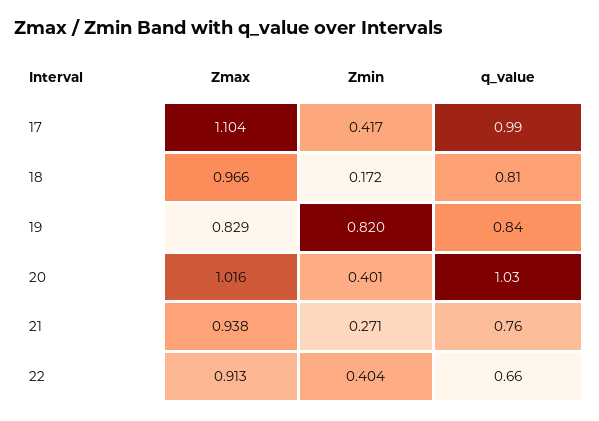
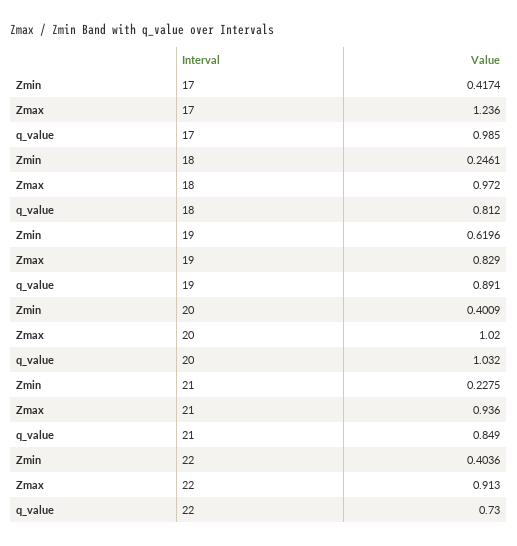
  {
    "Zmax": {
-     "17": 1.104,
+     "17": 1.236,
-     "18": 0.966,
+     "18": 0.972,
      "19": 0.829,
-     "20": 1.016,
+     "20": 1.02,
-     "21": 0.938,
+     "21": 0.936,
      "22": 0.913
    },
    "Zmin": {
      "17": 0.4174,
-     "18": 0.172,
+     "18": 0.2461,
-     "19": 0.82,
+     "19": 0.6196,
      "20": 0.4009,
-     "21": 0.271,
+     "21": 0.2275,
      "22": 0.4036
    },
    "q_value": {
      "17": 0.985,
      "18": 0.812,
-     "19": 0.84,
+     "19": 0.891,
      "20": 1.032,
-     "21": 0.76,
+     "21": 0.849,
-     "22": 0.66
+     "22": 0.73
    }
  }

